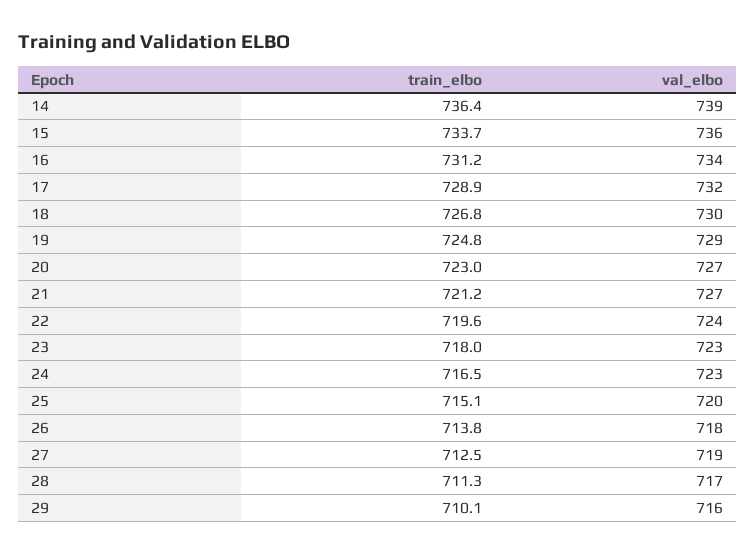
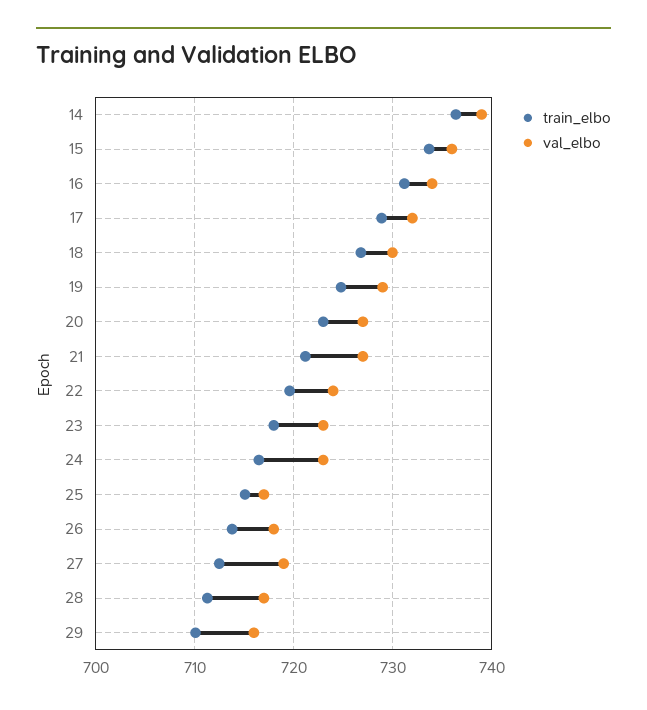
  {
    "train_elbo": {
      "14": 736.4,
      "15": 733.7,
      "16": 731.2,
      "17": 728.9,
      "18": 726.8,
      "19": 724.8,
      "20": 723,
      "21": 721.2,
      "22": 719.6,
      "23": 718,
      "24": 716.5,
      "25": 715.1,
      "26": 713.8,
      "27": 712.5,
      "28": 711.3,
      "29": 710.1
    },
    "val_elbo": {
      "14": 739,
      "15": 736,
      "16": 734,
      "17": 732,
      "18": 730,
      "19": 729,
      "20": 727,
      "21": 727,
      "22": 724,
      "23": 723,
      "24": 723,
-     "25": 720,
+     "25": 717,
      "26": 718,
      "27": 719,
      "28": 717,
      "29": 716
    }
  }

